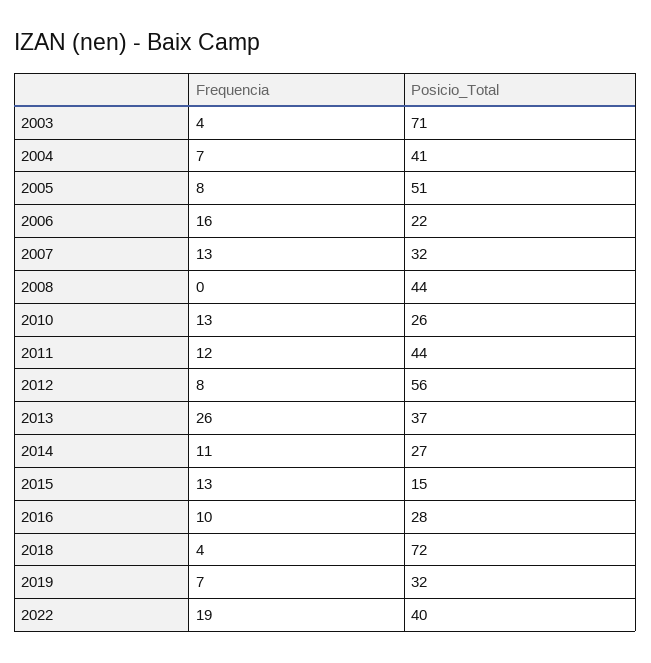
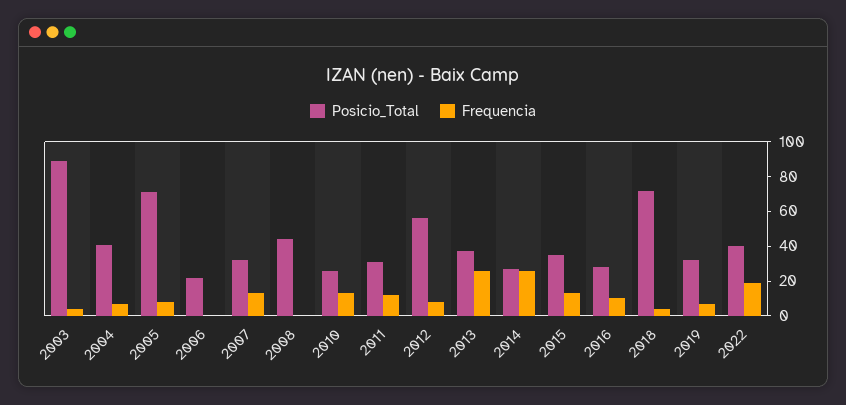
  {
    "Frequencia": {
      "2003": 4,
      "2004": 7,
      "2005": 8,
-     "2006": 16,
+     "2006": 0,
      "2007": 13,
      "2008": 0,
      "2010": 13,
      "2011": 12,
      "2012": 8,
      "2013": 26,
-     "2014": 11,
+     "2014": 25,
      "2015": 13,
      "2016": 10,
      "2018": 4,
      "2019": 7,
      "2022": 19
    },
    "Posicio_Total": {
-     "2003": 71,
+     "2003": 90,
      "2004": 41,
-     "2005": 51,
+     "2005": 70,
      "2006": 22,
      "2007": 32,
      "2008": 44,
      "2010": 26,
-     "2011": 44,
+     "2011": 30,
      "2012": 56,
      "2013": 37,
      "2014": 27,
-     "2015": 15,
+     "2015": 35,
      "2016": 28,
      "2018": 72,
      "2019": 32,
      "2022": 40
    }
  }

